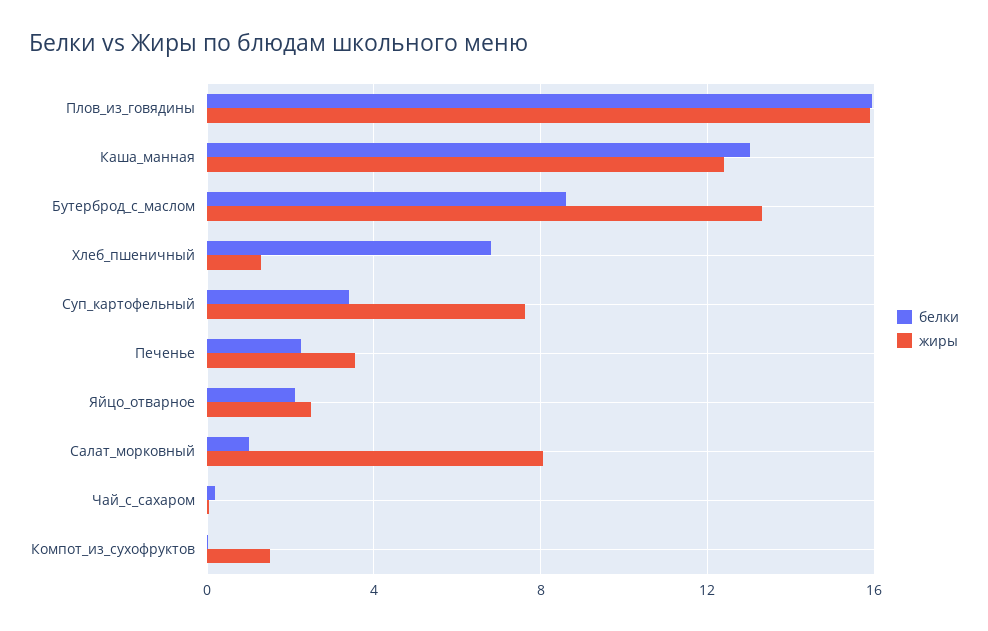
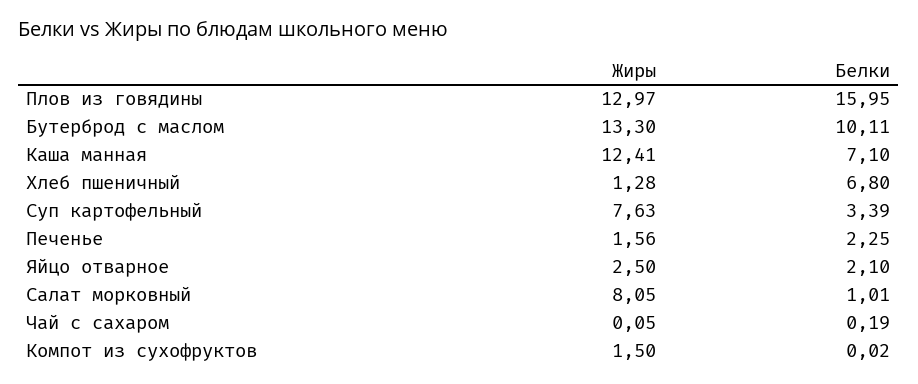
  {
    "белки": {
      "Плов_из_говядины": 15.95,
-     "Каша_манная": 13,
+     "Каша_манная": 7.1,
-     "Бутерброд_с_маслом": 8.5,
+     "Бутерброд_с_маслом": 10.11,
      "Хлеб_пшеничный": 6.8,
      "Суп_картофельный": 3.39,
      "Печенье": 2.25,
      "Яйцо_отварное": 2.1,
      "Салат_морковный": 1.01,
      "Чай_с_сахаром": 0.19,
      "Компот_из_сухофруктов": 0.02
    },
    "жиры": {
-     "Плов_из_говядины": 16,
+     "Плов_из_говядины": 12.97,
      "Каша_манная": 12.41,
      "Бутерброд_с_маслом": 13.3,
      "Хлеб_пшеничный": 1.28,
      "Суп_картофельный": 7.63,
-     "Печенье": 3.5,
+     "Печенье": 1.56,
      "Яйцо_отварное": 2.5,
      "Салат_морковный": 8.05,
      "Чай_с_сахаром": 0.05,
      "Компот_из_сухофруктов": 1.5
    }
  }

